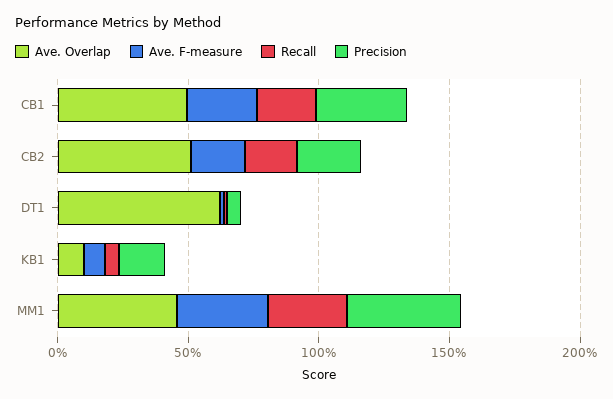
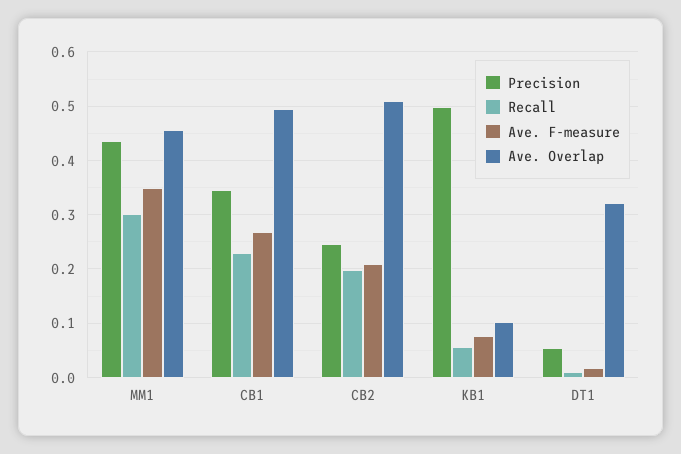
  {
    "Ave. Overlap": {
      "CB1": 0.5,
      "CB2": 0.52,
-     "DT1": 0.6,
+     "DT1": 0.32,
      "KB1": 0.1,
      "MM1": 0.46
    },
    "Ave. F-measure": {
      "CB1": 0.26,
      "CB2": 0.2,
      "DT1": 0.02,
      "KB1": 0.08,
      "MM1": 0.36
    },
    "Recall": {
      "CB1": 0.22,
      "CB2": 0.2,
      "DT1": 0.02,
      "KB1": 0.06,
      "MM1": 0.3
    },
    "Precision": {
      "CB1": 0.34,
      "CB2": 0.24,
      "DT1": 0.06,
-     "KB1": 0.2,
+     "KB1": 0.5,
      "MM1": 0.44
    }
  }

